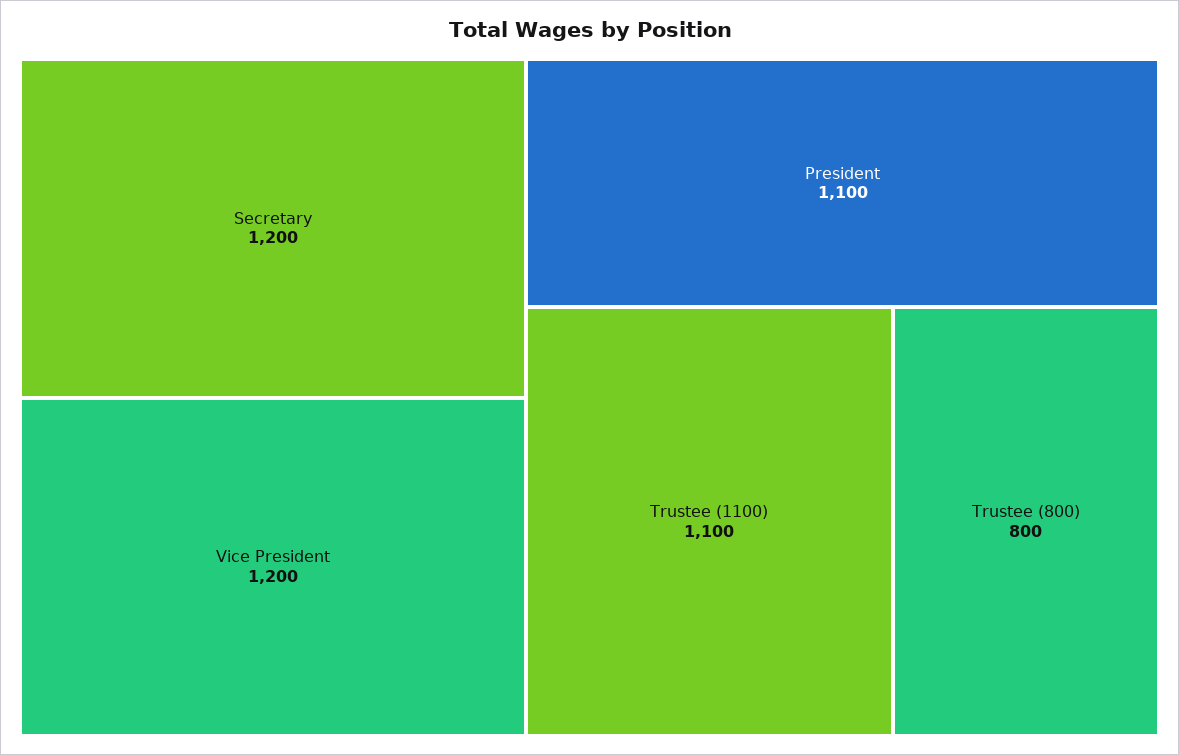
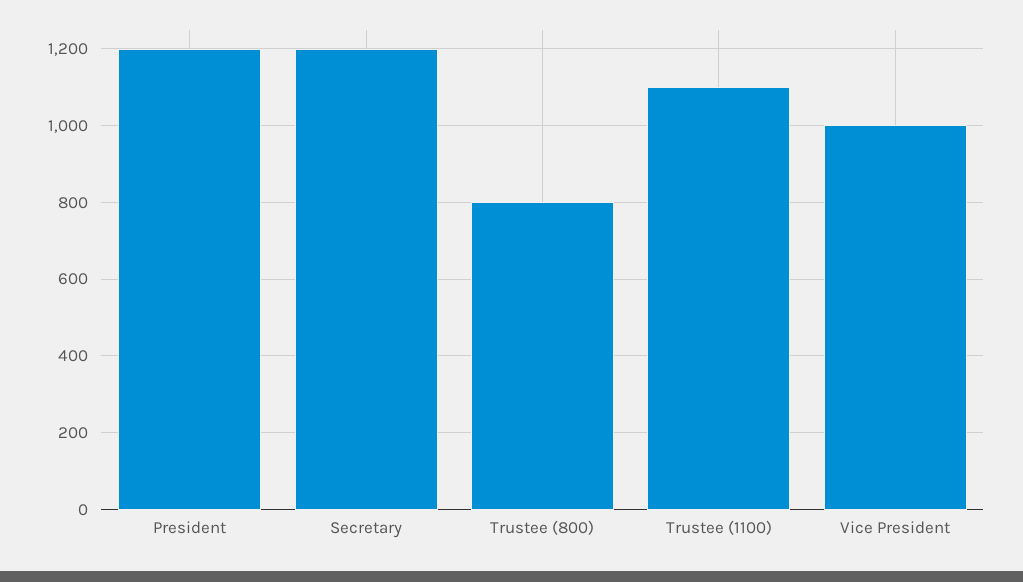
  {
    "Secretary": 1200,
-   "Vice President": 1200,
+   "Vice President": 1000,
-   "President": 1100,
+   "President": 1200,
    "Trustee (1100)": 1100,
    "Trustee (800)": 800
  }

